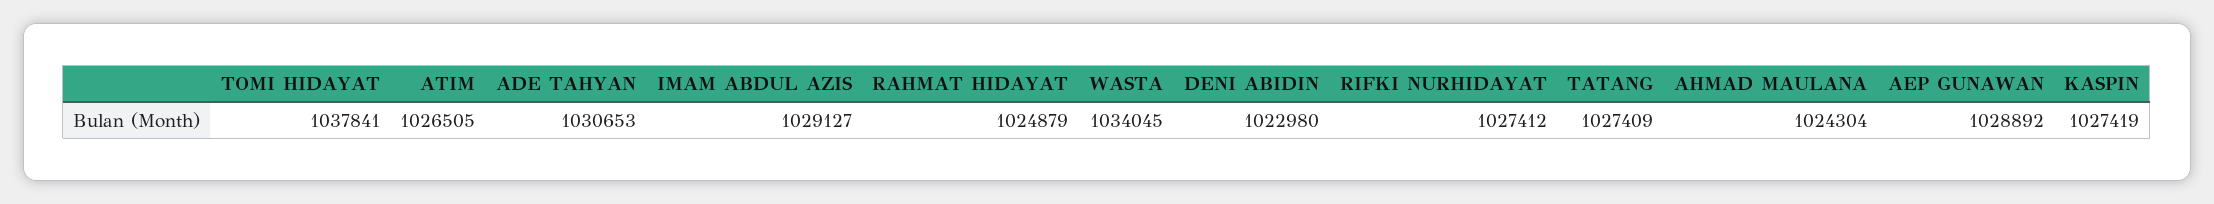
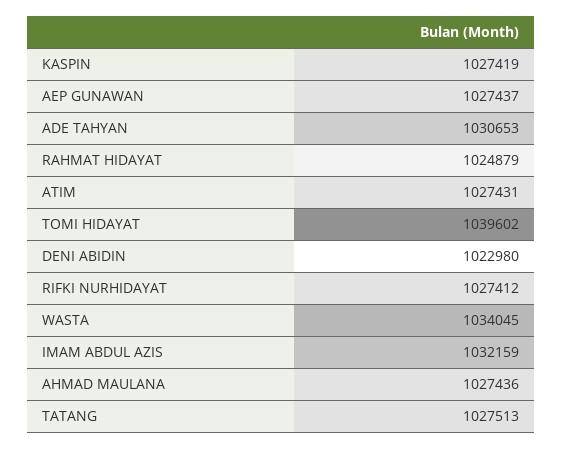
  {
-   "TOMI HIDAYAT": 1037841,
+   "TOMI HIDAYAT": 1039602,
-   "ATIM": 1026505,
+   "ATIM": 1027431,
    "ADE TAHYAN": 1030653,
-   "IMAM ABDUL AZIS": 1029127,
+   "IMAM ABDUL AZIS": 1032159,
    "RAHMAT HIDAYAT": 1024879,
    "WASTA": 1034045,
    "DENI ABIDIN": 1022980,
    "RIFKI NURHIDAYAT": 1027412,
-   "TATANG": 1027409,
+   "TATANG": 1027513,
-   "AHMAD MAULANA": 1024304,
+   "AHMAD MAULANA": 1027436,
-   "AEP GUNAWAN": 1028892,
+   "AEP GUNAWAN": 1027437,
    "KASPIN": 1027419
  }

